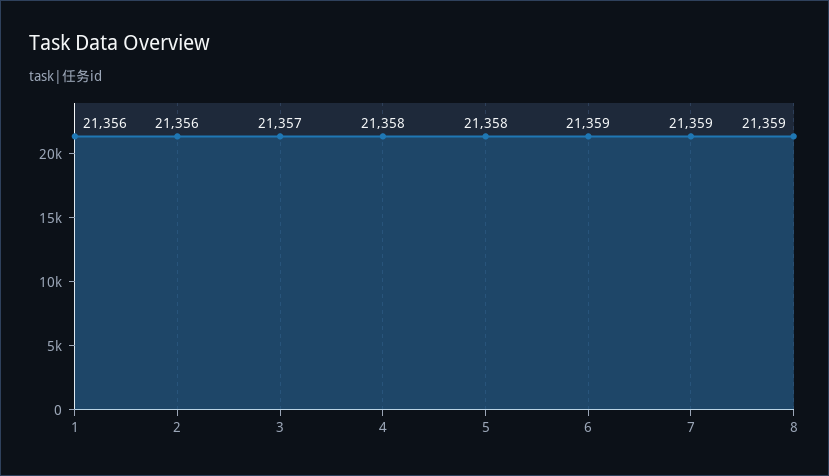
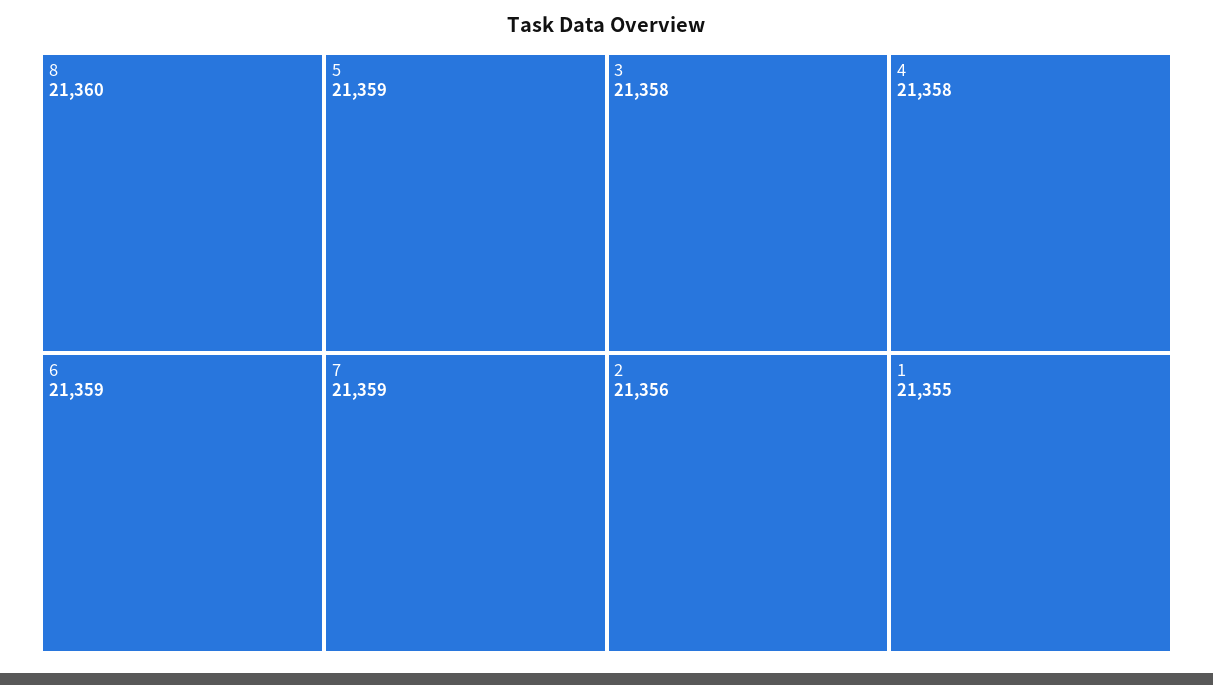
  {
-   "1": 21356,
+   "1": 21355,
    "2": 21356,
-   "3": 21357,
+   "3": 21358,
    "4": 21358,
-   "5": 21358,
+   "5": 21359,
    "6": 21359,
    "7": 21359,
-   "8": 21359
+   "8": 21360
  }

